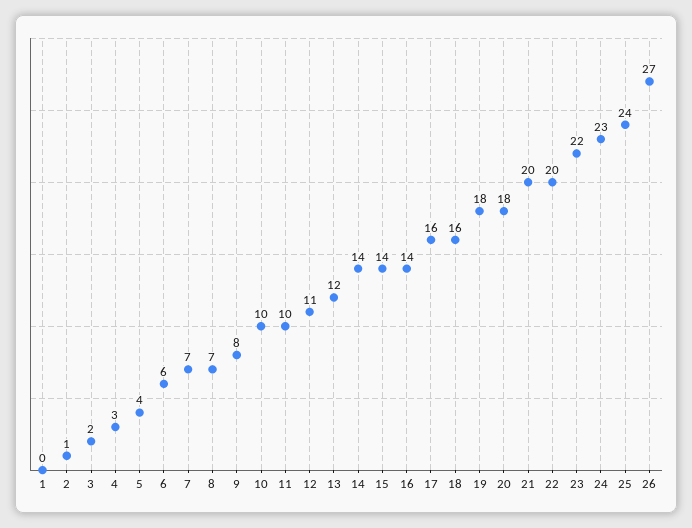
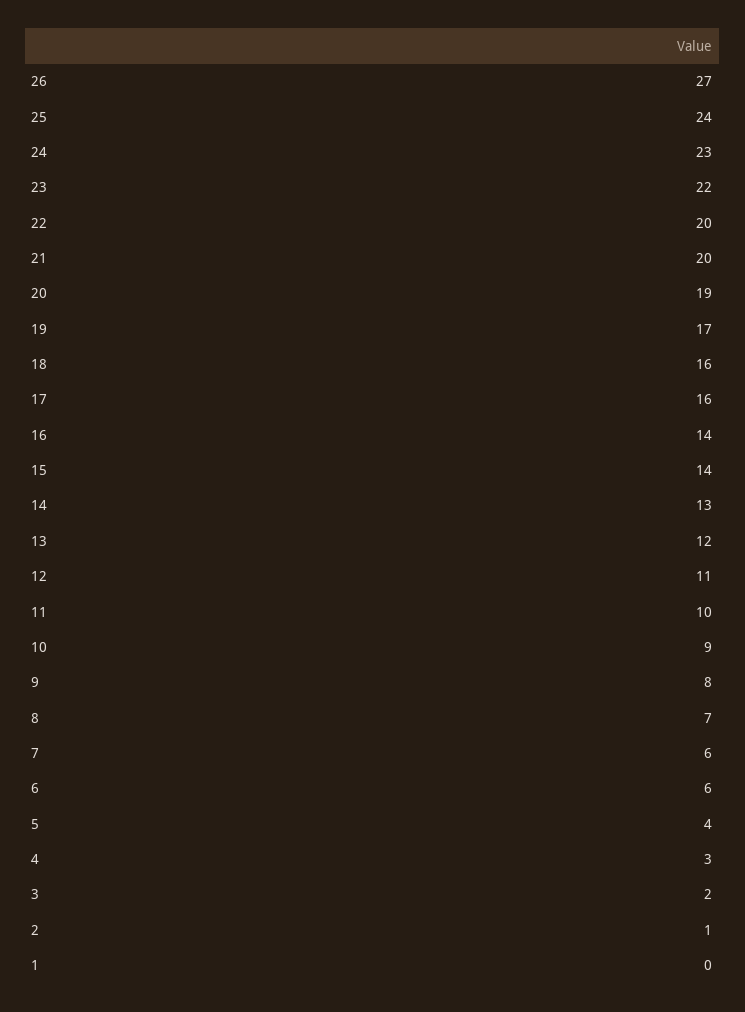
  {
    "1": 0,
    "2": 1,
    "3": 2,
    "4": 3,
    "5": 4,
    "6": 6,
-   "7": 7,
+   "7": 6,
    "8": 7,
    "9": 8,
-   "10": 10,
+   "10": 9,
    "11": 10,
    "12": 11,
    "13": 12,
-   "14": 14,
+   "14": 13,
    "15": 14,
    "16": 14,
    "17": 16,
    "18": 16,
-   "19": 18,
+   "19": 17,
-   "20": 18,
+   "20": 19,
    "21": 20,
    "22": 20,
    "23": 22,
    "24": 23,
    "25": 24,
    "26": 27
  }

